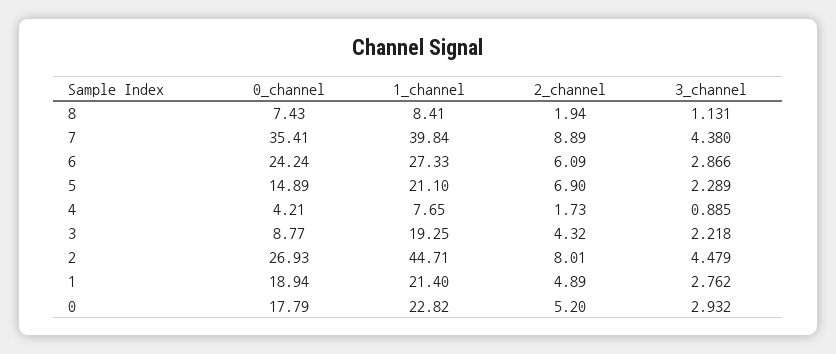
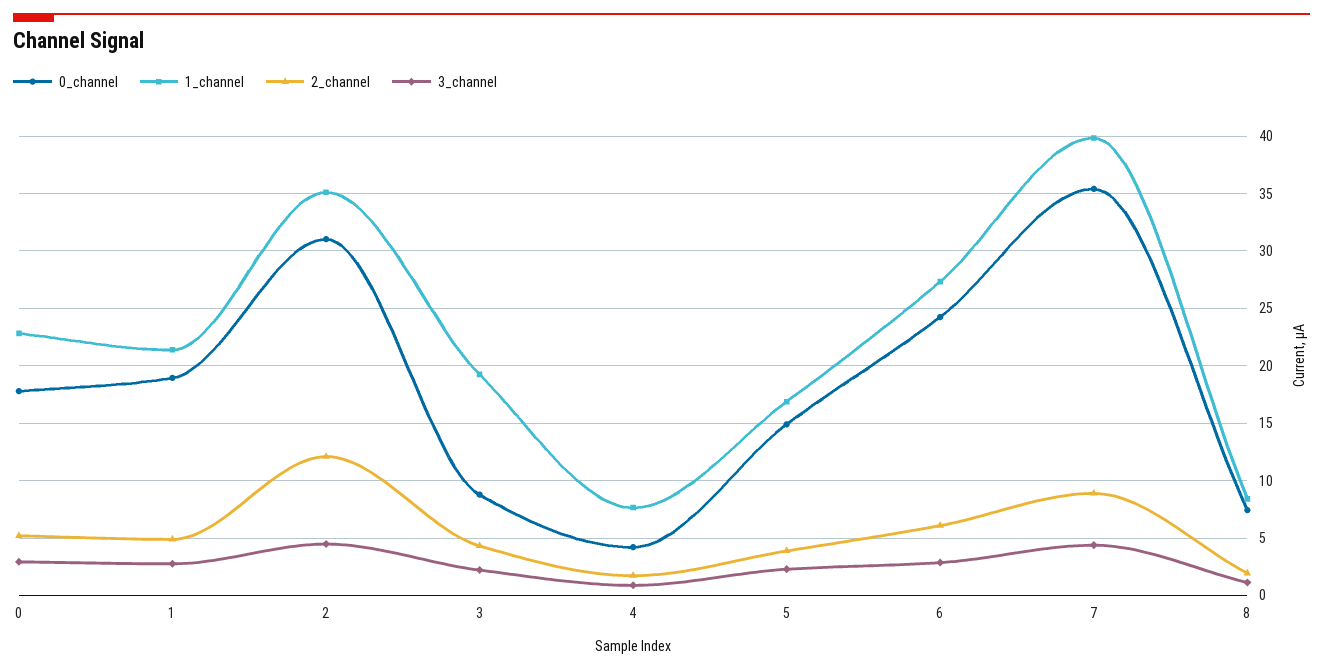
  {
    "0_channel": {
      "8": 7.43,
      "7": 35.41,
      "6": 24.24,
      "5": 14.89,
      "4": 4.21,
      "3": 8.77,
-     "2": 26.93,
+     "2": 31,
      "1": 18.94,
      "0": 17.79
    },
    "1_channel": {
      "8": 8.41,
      "7": 39.84,
      "6": 27.33,
-     "5": 21.1,
+     "5": 17,
      "4": 7.65,
      "3": 19.25,
-     "2": 44.71,
+     "2": 35,
      "1": 21.4,
      "0": 22.82
    },
    "2_channel": {
      "8": 1.94,
      "7": 8.89,
      "6": 6.09,
-     "5": 6.9,
+     "5": 4,
      "4": 1.73,
      "3": 4.32,
-     "2": 8.01,
+     "2": 12,
      "1": 4.89,
      "0": 5.2
    },
    "3_channel": {
      "8": 1.131,
      "7": 4.38,
      "6": 2.866,
      "5": 2.289,
      "4": 0.885,
      "3": 2.218,
      "2": 4.479,
      "1": 2.762,
      "0": 2.932
    }
  }

